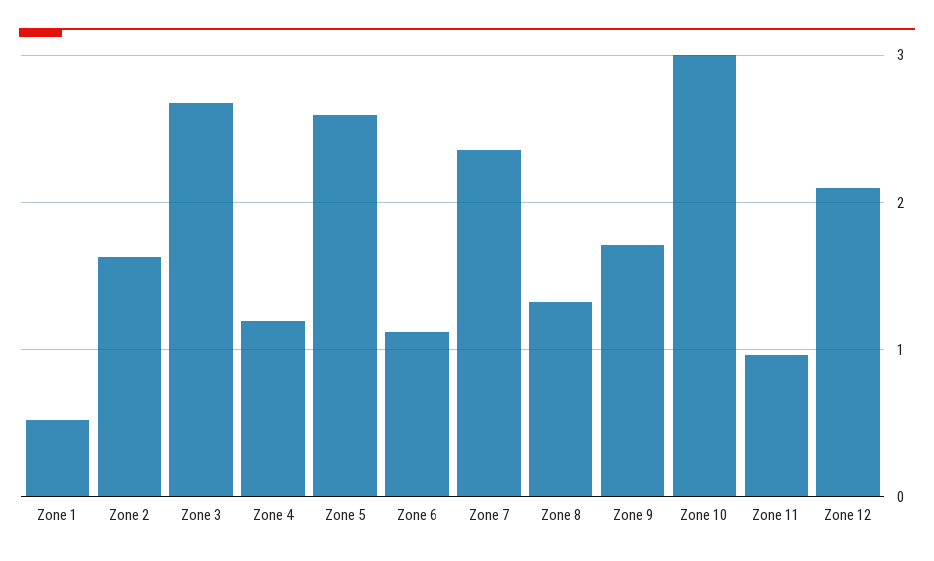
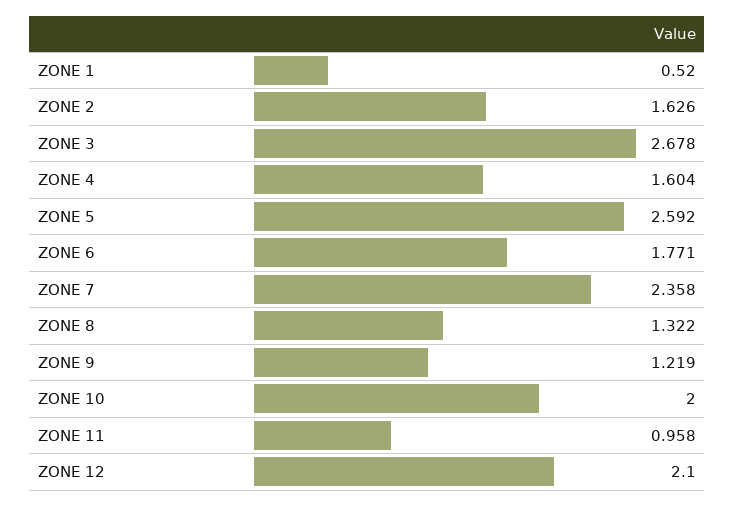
  {
    "Zone 1": 0.52,
    "Zone 2": 1.626,
    "Zone 3": 2.678,
-   "Zone 4": 1.2,
+   "Zone 4": 1.604,
    "Zone 5": 2.592,
-   "Zone 6": 1.1,
+   "Zone 6": 1.771,
    "Zone 7": 2.358,
    "Zone 8": 1.322,
-   "Zone 9": 1.7,
+   "Zone 9": 1.219,
-   "Zone 10": 3,
+   "Zone 10": 2,
    "Zone 11": 0.958,
    "Zone 12": 2.1
  }

